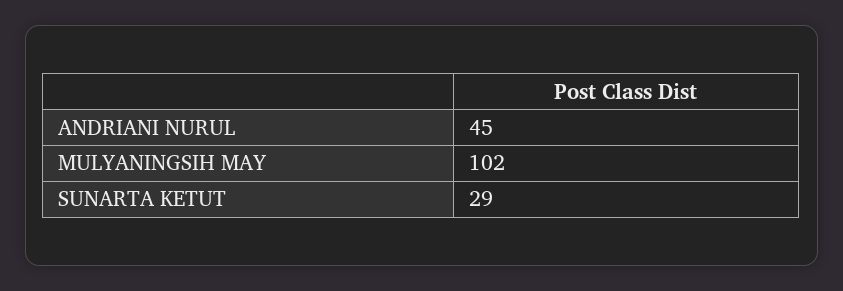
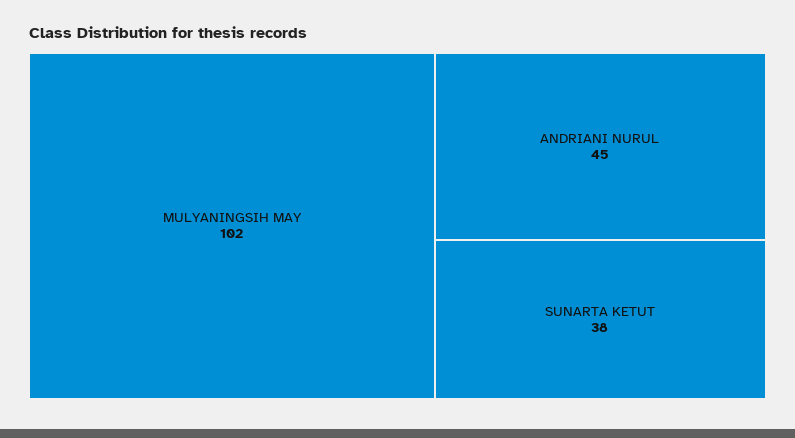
  {
    "ANDRIANI NURUL": 45,
    "MULYANINGSIH MAY": 102,
-   "SUNARTA KETUT": 29
+   "SUNARTA KETUT": 38
  }

